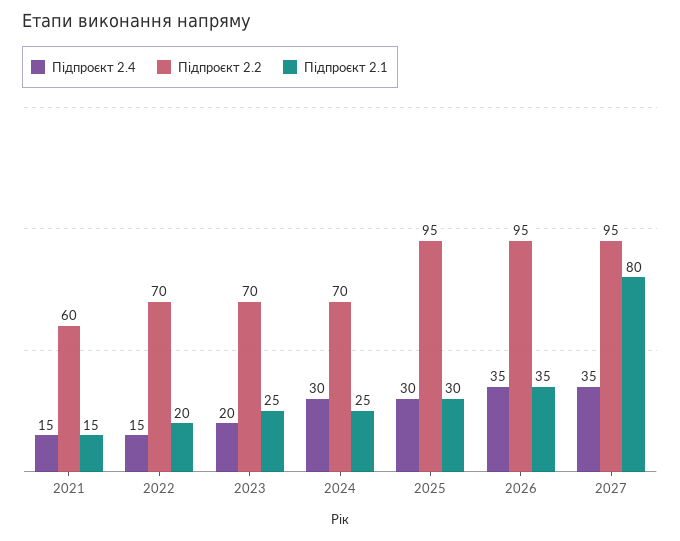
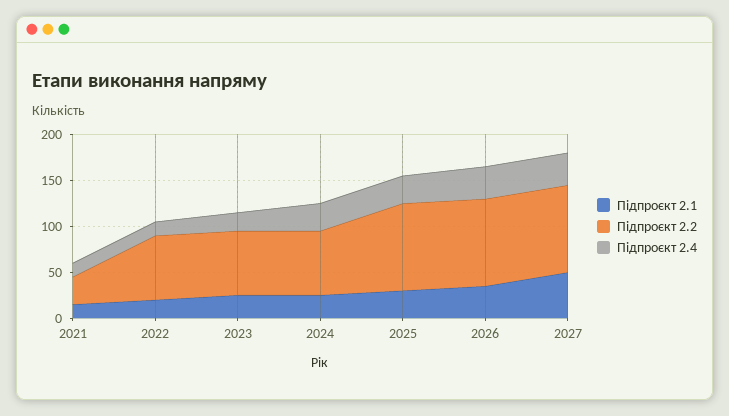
  {
    "Підпроєкт 2.4": {
      "2021": 15,
      "2022": 15,
      "2023": 20,
      "2024": 30,
      "2025": 30,
      "2026": 35,
      "2027": 35
    },
    "Підпроєкт 2.2": {
-     "2021": 60,
+     "2021": 30,
      "2022": 70,
      "2023": 70,
      "2024": 70,
      "2025": 95,
      "2026": 95,
      "2027": 95
    },
    "Підпроєкт 2.1": {
      "2021": 15,
      "2022": 20,
      "2023": 25,
      "2024": 25,
      "2025": 30,
      "2026": 35,
-     "2027": 80
+     "2027": 50
    }
  }

